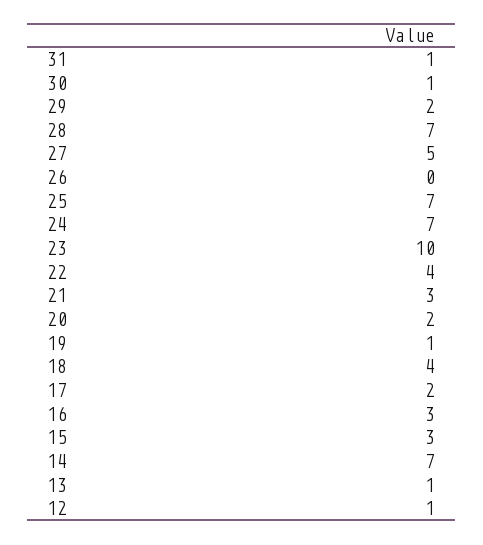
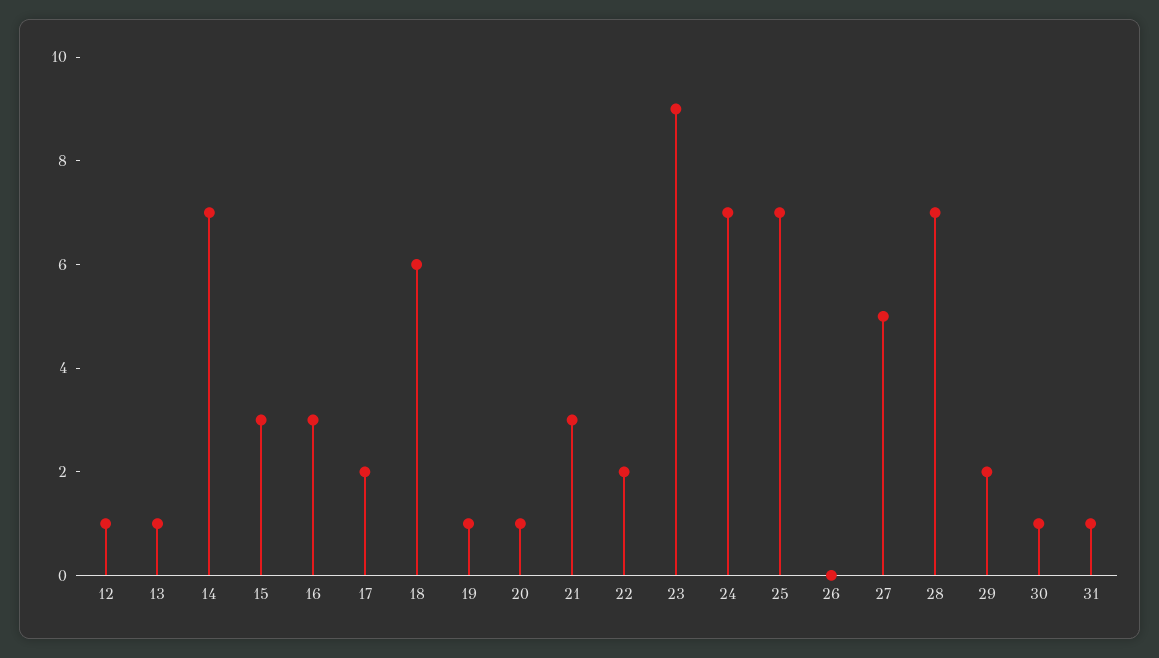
  {
    "31": 1,
    "30": 1,
    "29": 2,
    "28": 7,
    "27": 5,
    "26": 0,
    "25": 7,
    "24": 7,
-   "23": 10,
+   "23": 9,
-   "22": 4,
+   "22": 2,
    "21": 3,
-   "20": 2,
+   "20": 1,
    "19": 1,
-   "18": 4,
+   "18": 6,
    "17": 2,
    "16": 3,
    "15": 3,
    "14": 7,
    "13": 1,
    "12": 1
  }

